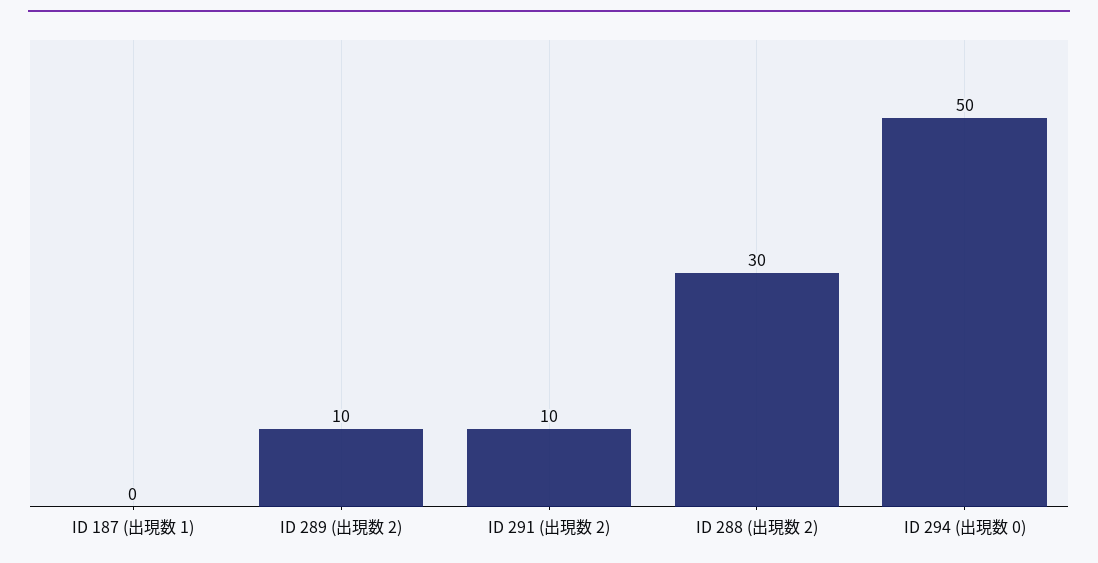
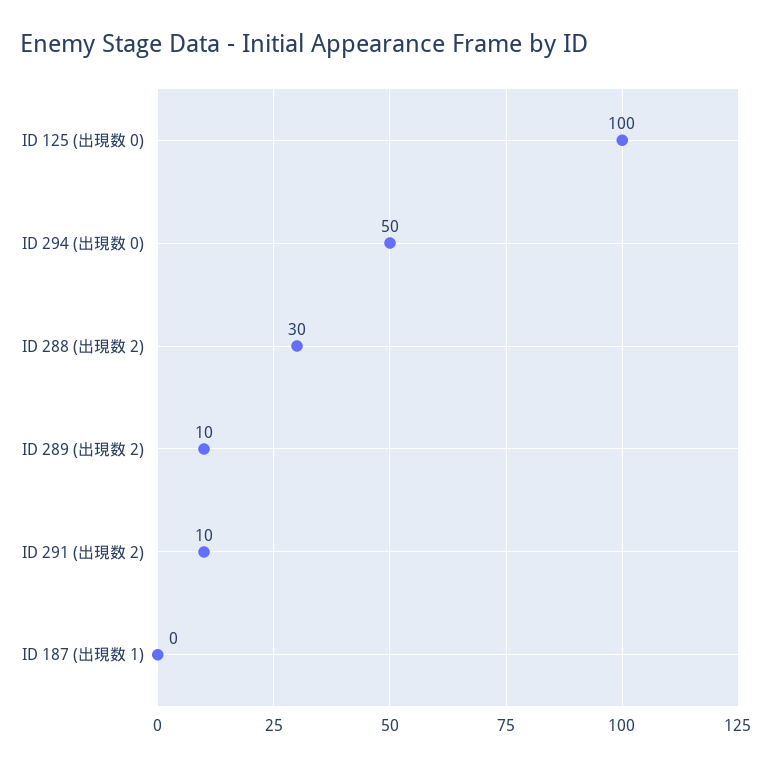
  {
    "ID 187 (出現数 1)": 0,
    "ID 289 (出現数 2)": 10,
    "ID 291 (出現数 2)": 10,
    "ID 288 (出現数 2)": 30,
-   "ID 294 (出現数 0)": 50
+   "ID 294 (出現数 0)": 50,
+   "ID 125 (出現数 0)": 100
  }

